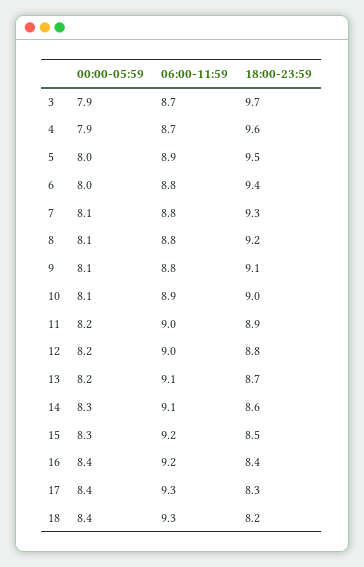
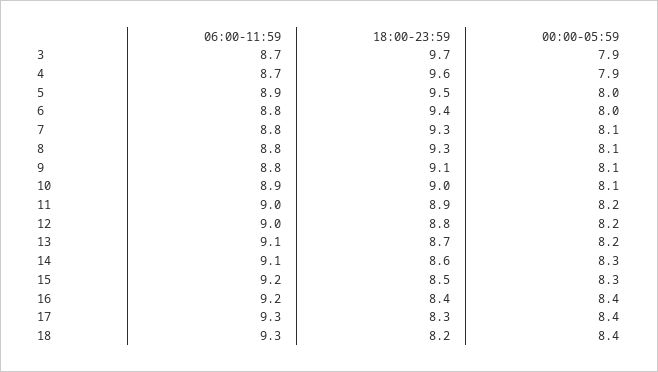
  {
    "00:00-05:59": {
      "3": 7.9,
      "4": 7.9,
      "5": 8,
      "6": 8,
      "7": 8.1,
      "8": 8.1,
      "9": 8.1,
      "10": 8.1,
      "11": 8.2,
      "12": 8.2,
      "13": 8.2,
      "14": 8.3,
      "15": 8.3,
      "16": 8.4,
      "17": 8.4,
      "18": 8.4
    },
    "06:00-11:59": {
      "3": 8.7,
      "4": 8.7,
      "5": 8.9,
      "6": 8.8,
      "7": 8.8,
      "8": 8.8,
      "9": 8.8,
      "10": 8.9,
      "11": 9,
      "12": 9,
      "13": 9.1,
      "14": 9.1,
      "15": 9.2,
      "16": 9.2,
      "17": 9.3,
      "18": 9.3
    },
    "18:00-23:59": {
      "3": 9.7,
      "4": 9.6,
      "5": 9.5,
      "6": 9.4,
      "7": 9.3,
-     "8": 9.2,
+     "8": 9.3,
      "9": 9.1,
      "10": 9,
      "11": 8.9,
      "12": 8.8,
      "13": 8.7,
      "14": 8.6,
      "15": 8.5,
      "16": 8.4,
      "17": 8.3,
      "18": 8.2
    }
  }

